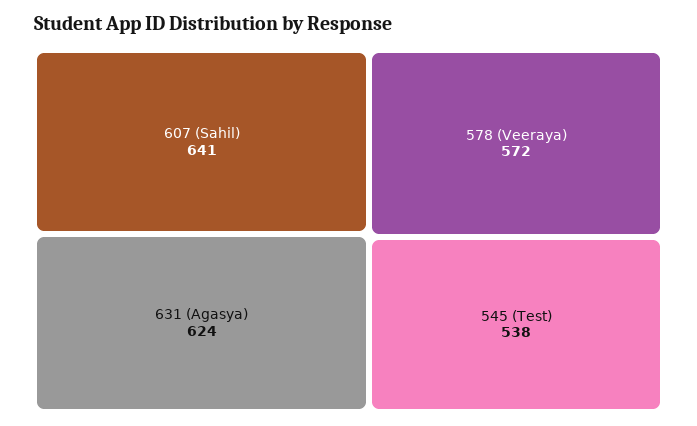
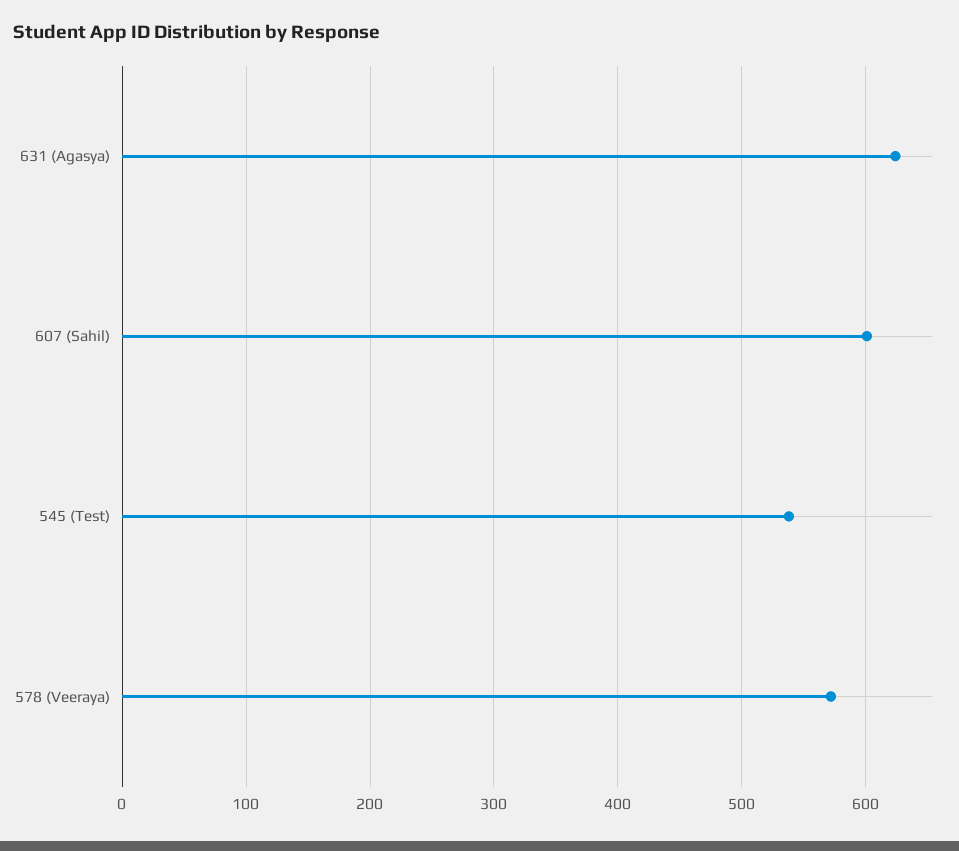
  {
-   "607 (Sahil)": 641,
+   "607 (Sahil)": 600,
    "631 (Agasya)": 624,
    "578 (Veeraya)": 572,
    "545 (Test)": 538
  }

